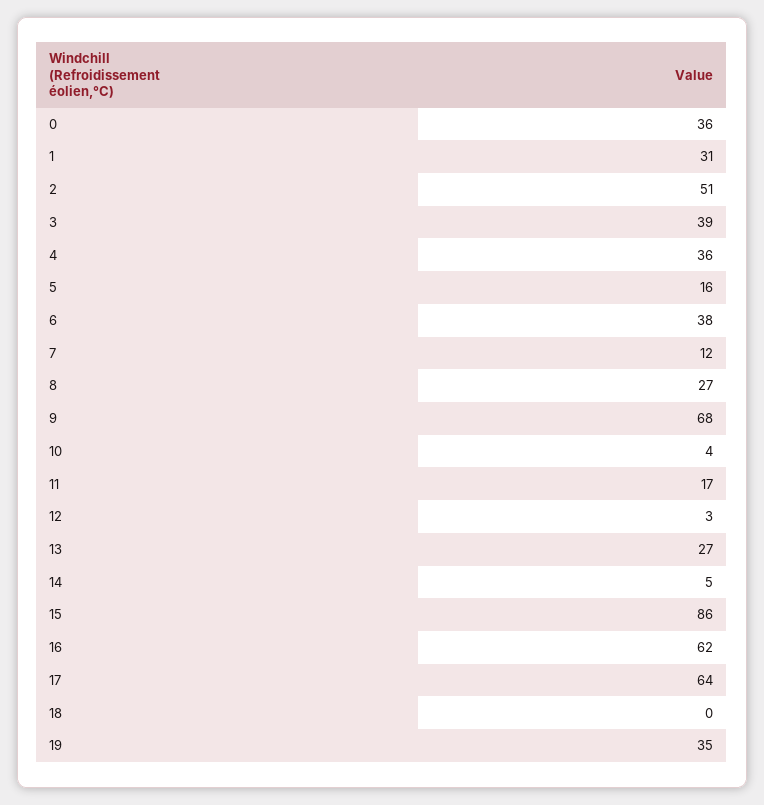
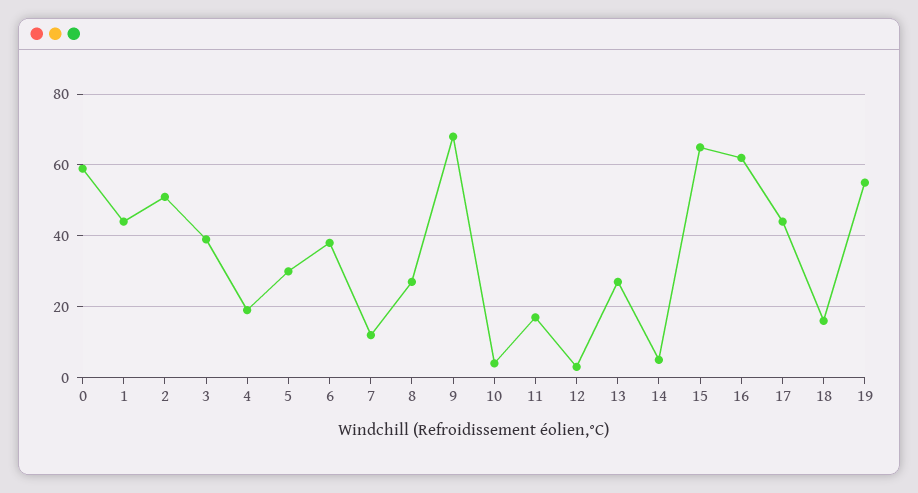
  {
-   "0": 36,
+   "0": 60,
-   "1": 31,
+   "1": 45,
    "2": 51,
    "3": 39,
-   "4": 36,
+   "4": 20,
-   "5": 16,
+   "5": 30,
    "6": 38,
    "7": 12,
    "8": 27,
    "9": 68,
    "10": 4,
    "11": 17,
    "12": 3,
    "13": 27,
    "14": 5,
-   "15": 86,
+   "15": 65,
    "16": 62,
-   "17": 64,
+   "17": 45,
-   "18": 0,
+   "18": 15,
-   "19": 35
+   "19": 55
  }

